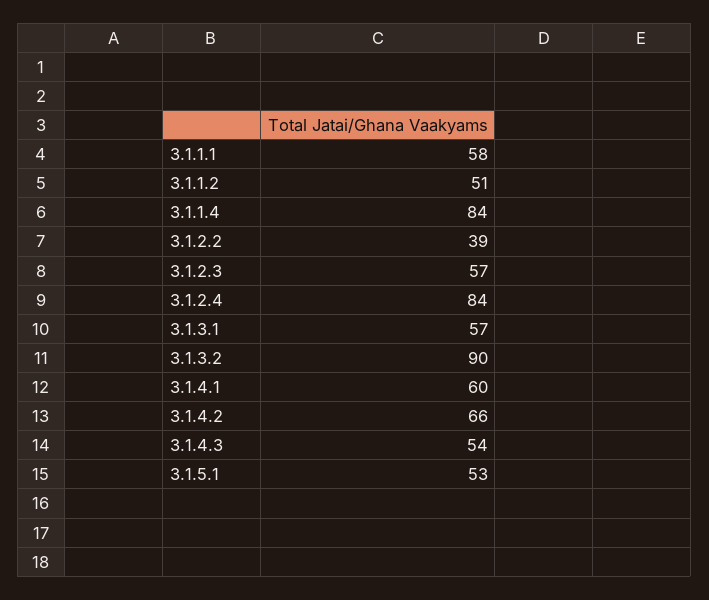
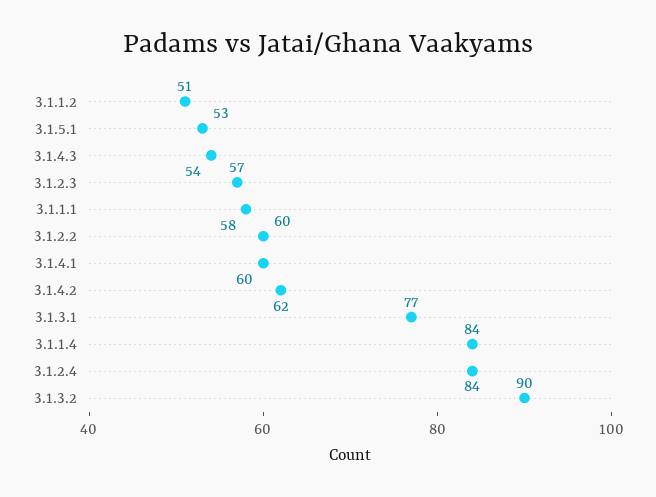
  {
    "3.1.1.1": 58,
    "3.1.1.2": 51,
    "3.1.1.4": 84,
-   "3.1.2.2": 39,
+   "3.1.2.2": 60,
    "3.1.2.3": 57,
    "3.1.2.4": 84,
-   "3.1.3.1": 57,
+   "3.1.3.1": 77,
    "3.1.3.2": 90,
    "3.1.4.1": 60,
-   "3.1.4.2": 66,
+   "3.1.4.2": 62,
    "3.1.4.3": 54,
    "3.1.5.1": 53
  }

